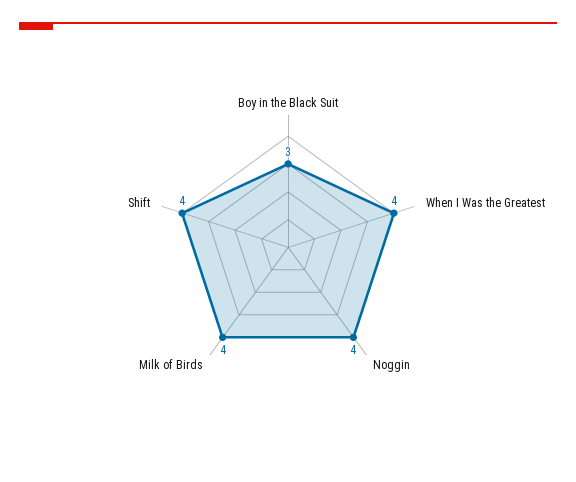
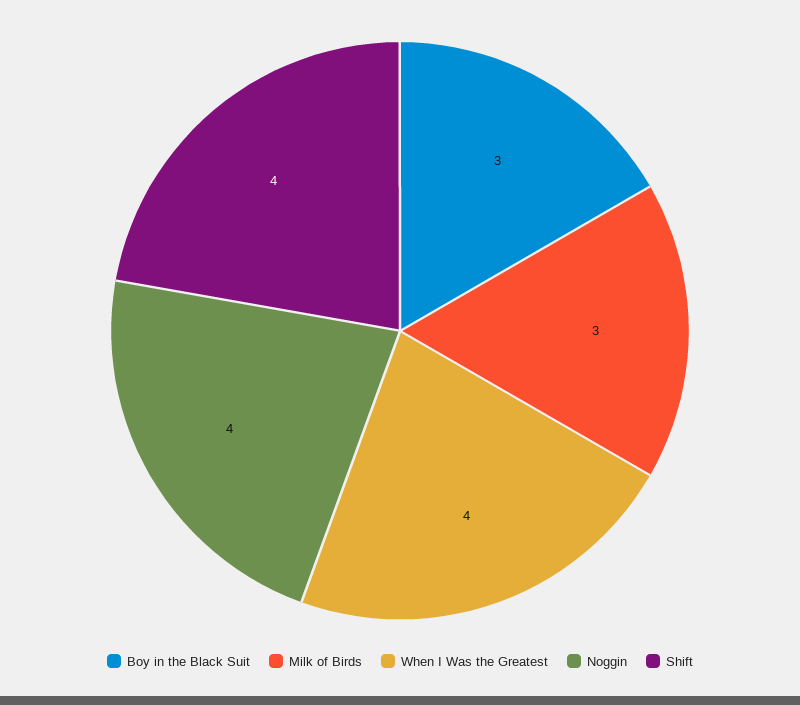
  {
    "Boy in the Black Suit": 3,
    "When I Was the Greatest": 4,
    "Noggin": 4,
-   "Milk of Birds": 4,
+   "Milk of Birds": 3,
    "Shift": 4
  }

